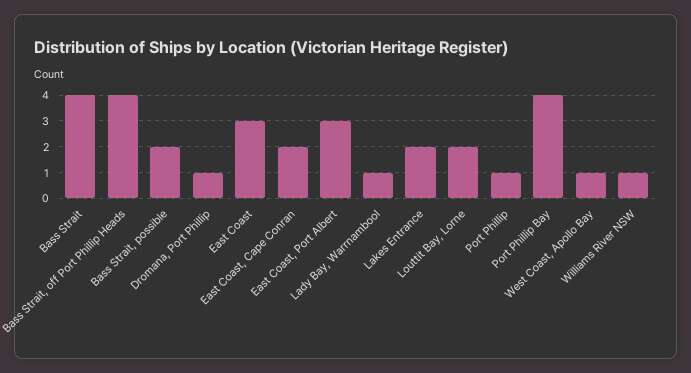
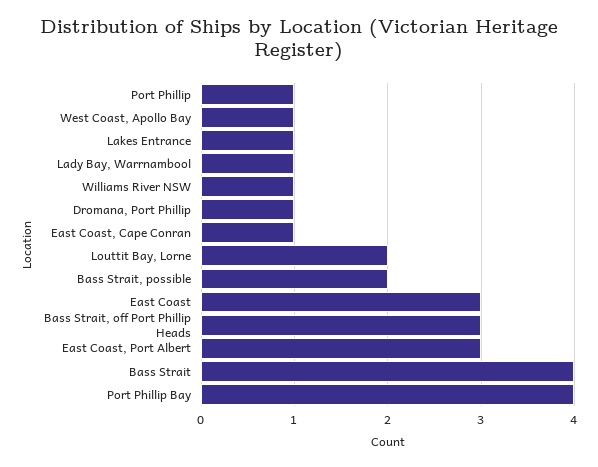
  {
    "Bass Strait": 4,
-   "Bass Strait, off Port Phillip Heads": 4,
+   "Bass Strait, off Port Phillip Heads": 3,
    "Bass Strait, possible": 2,
    "Dromana, Port Phillip": 1,
    "East Coast": 3,
-   "East Coast, Cape Conran": 2,
+   "East Coast, Cape Conran": 1,
    "East Coast, Port Albert": 3,
    "Lady Bay, Warrnambool": 1,
-   "Lakes Entrance": 2,
+   "Lakes Entrance": 1,
    "Louttit Bay, Lorne": 2,
    "Port Phillip": 1,
    "Port Phillip Bay": 4,
    "West Coast, Apollo Bay": 1,
    "Williams River NSW": 1
  }

